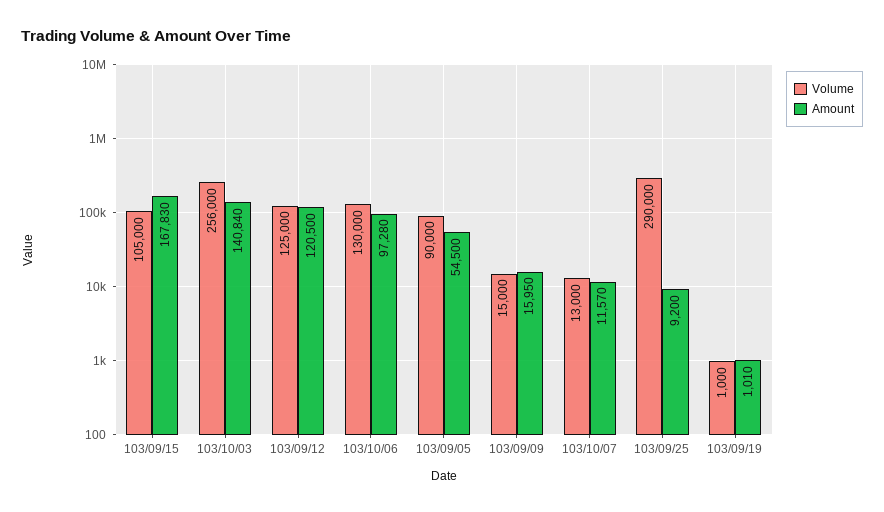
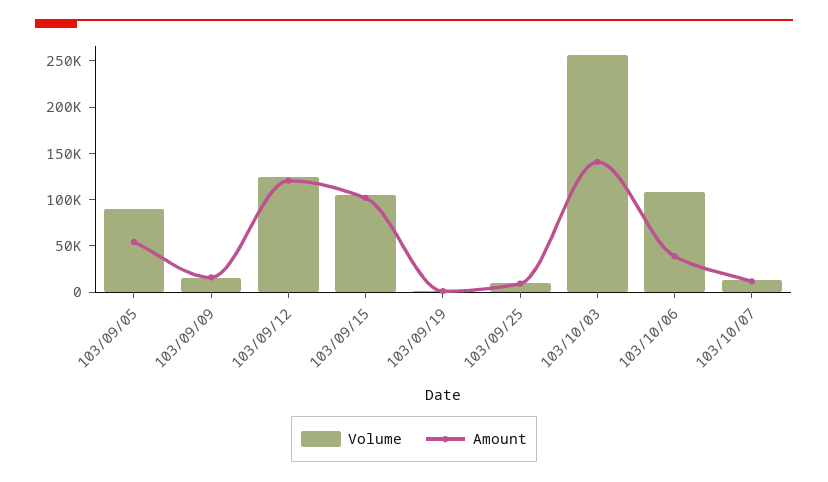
  {
    "Volume": {
      "103/09/15": 105000,
      "103/10/03": 256000,
      "103/09/12": 125000,
-     "103/10/06": 130000,
+     "103/10/06": 110000,
      "103/09/05": 90000,
      "103/09/09": 15000,
      "103/10/07": 13000,
-     "103/09/25": 290000,
+     "103/09/25": 10000,
      "103/09/19": 1000
    },
    "Amount": {
-     "103/09/15": 167830,
+     "103/09/15": 100000,
      "103/10/03": 140840,
      "103/09/12": 120500,
-     "103/10/06": 97280,
+     "103/10/06": 40000,
      "103/09/05": 54500,
      "103/09/09": 15950,
      "103/10/07": 11570,
      "103/09/25": 9200,
      "103/09/19": 1010
    }
  }

